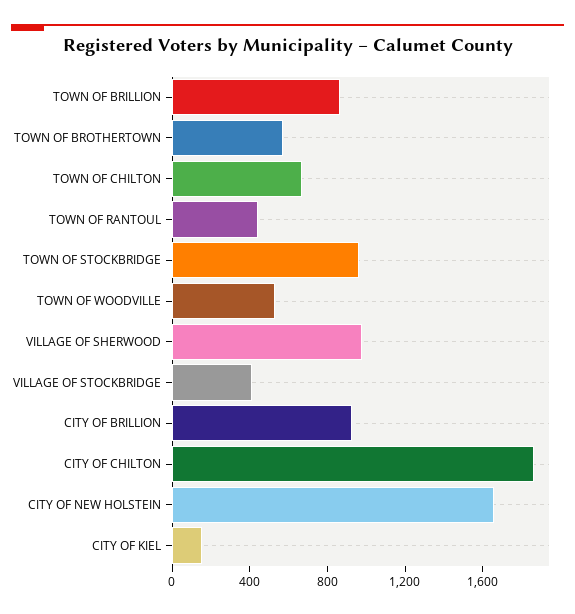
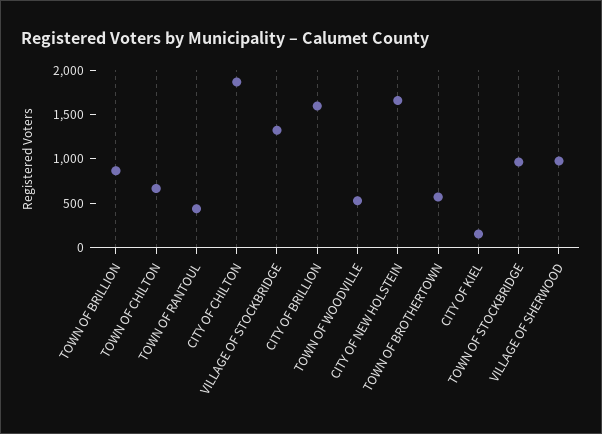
  {
    "TOWN OF BRILLION": 900,
    "TOWN OF BROTHERTOWN": 600,
    "TOWN OF CHILTON": 700,
    "TOWN OF RANTOUL": 400,
    "TOWN OF STOCKBRIDGE": 1000,
    "TOWN OF WOODVILLE": 500,
    "VILLAGE OF SHERWOOD": 1000,
-   "VILLAGE OF STOCKBRIDGE": 400,
+   "VILLAGE OF STOCKBRIDGE": 1300,
-   "CITY OF BRILLION": 900,
+   "CITY OF BRILLION": 1600,
    "CITY OF CHILTON": 1900,
    "CITY OF NEW HOLSTEIN": 1700,
    "CITY OF KIEL": 200
  }

